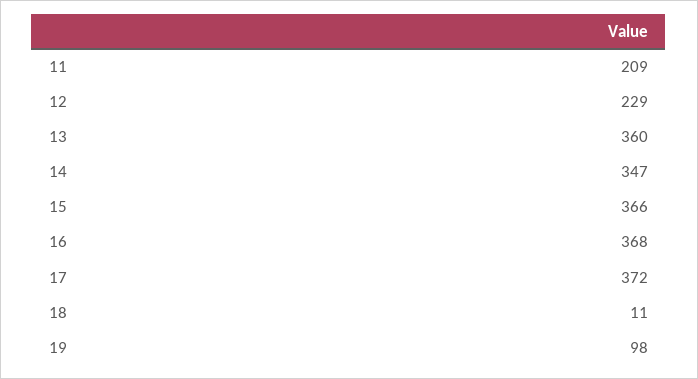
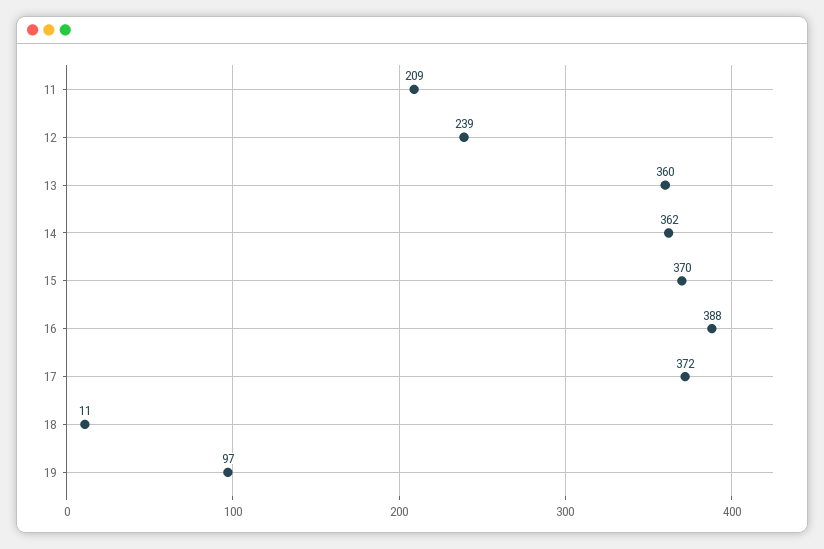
  {
    "11": 209,
-   "12": 229,
+   "12": 239,
    "13": 360,
-   "14": 347,
+   "14": 362,
-   "15": 366,
+   "15": 370,
-   "16": 368,
+   "16": 388,
    "17": 372,
    "18": 11,
-   "19": 98
+   "19": 97
  }

